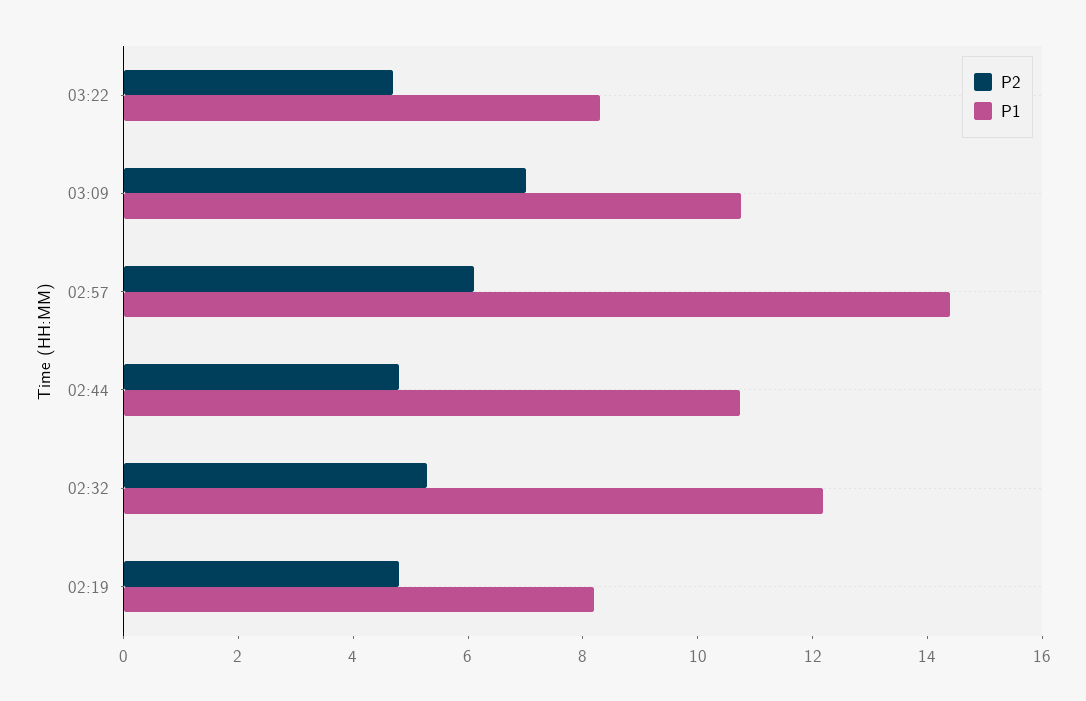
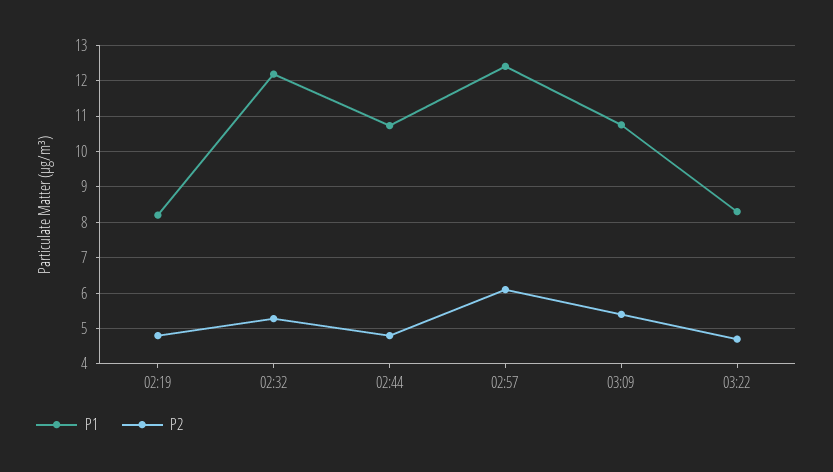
  {
    "P2": {
      "03:22": 4.8,
-     "03:09": 7,
+     "03:09": 5.4,
      "02:57": 6.2,
      "02:44": 4.8,
      "02:32": 5.2,
      "02:19": 4.8
    },
    "P1": {
      "03:22": 8.4,
      "03:09": 10.8,
-     "02:57": 14.5,
+     "02:57": 12.4,
      "02:44": 10.8,
      "02:32": 12.2,
      "02:19": 8.2
    }
  }

